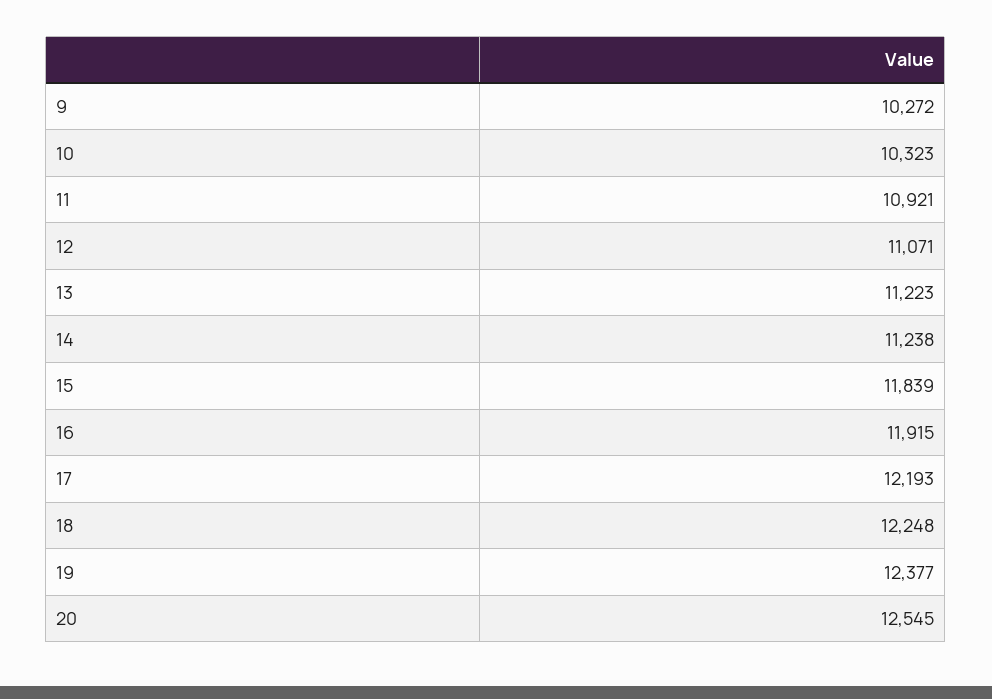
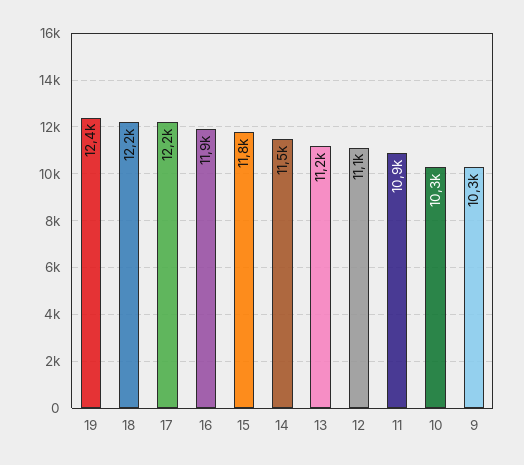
  {
    "9": 10272,
    "10": 10323,
    "11": 10921,
    "12": 11071,
    "13": 11223,
-   "14": 11238,
+   "14": 11500,
    "15": 11839,
    "16": 11915,
    "17": 12193,
    "18": 12248,
-   "19": 12377,
+   "19": 12377
-   "20": 12545
  }

